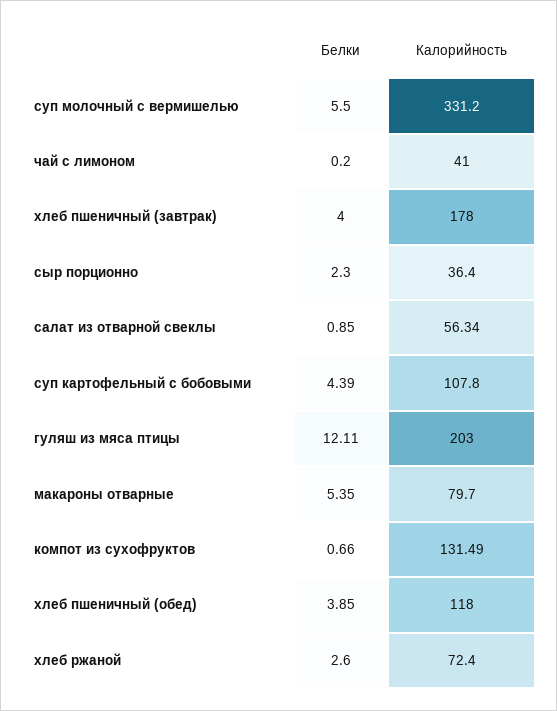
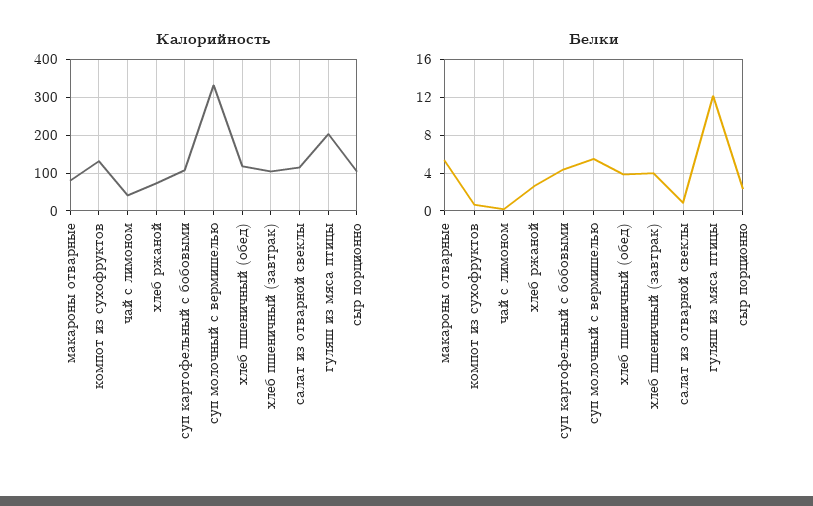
  {
    "Белки": {
      "суп молочный с вермишелью": 5.5,
      "чай с лимоном": 0.2,
      "хлеб пшеничный (завтрак)": 4,
      "сыр порционно": 2.3,
      "салат из отварной свеклы": 0.85,
      "суп картофельный с бобовыми": 4.39,
      "гуляш из мяса птицы": 12.11,
      "макароны отварные": 5.35,
      "компот из сухофруктов": 0.66,
      "хлеб пшеничный (обед)": 3.85,
      "хлеб ржаной": 2.6
    },
    "Калорийность": {
      "суп молочный с вермишелью": 331.2,
      "чай с лимоном": 41,
-     "хлеб пшеничный (завтрак)": 178,
+     "хлеб пшеничный (завтрак)": 100,
-     "сыр порционно": 36.4,
+     "сыр порционно": 100,
-     "салат из отварной свеклы": 56.34,
+     "салат из отварной свеклы": 120,
      "суп картофельный с бобовыми": 107.8,
      "гуляш из мяса птицы": 203,
      "макароны отварные": 79.7,
      "компот из сухофруктов": 131.49,
      "хлеб пшеничный (обед)": 118,
      "хлеб ржаной": 72.4
    }
  }

